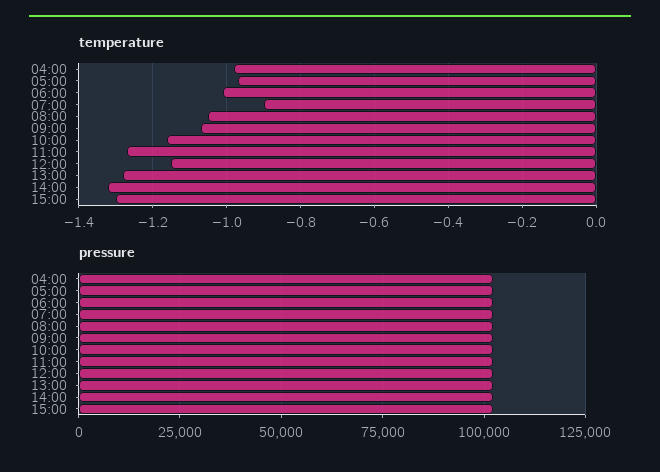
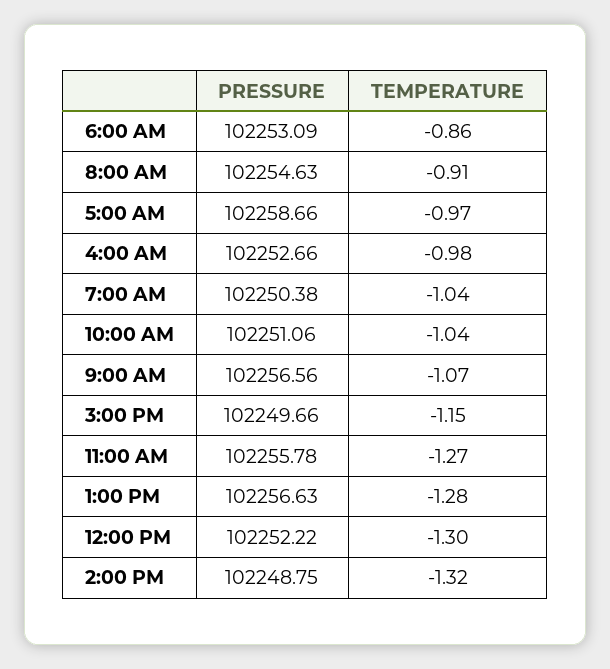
  {
    "temperature": {
      "04:00": -0.98,
      "05:00": -0.97,
-     "06:00": -1,
+     "06:00": -0.86,
-     "07:00": -0.9,
+     "07:00": -1.04,
-     "08:00": -1.05,
+     "08:00": -0.91,
      "09:00": -1.07,
-     "10:00": -1.15,
+     "10:00": -1.04,
      "11:00": -1.27,
-     "12:00": -1.15,
+     "12:00": -1.3,
      "13:00": -1.28,
      "14:00": -1.32,
-     "15:00": -1.3
+     "15:00": -1.15
    },
    "pressure": {
      "04:00": 102252.66,
      "05:00": 102258.66,
      "06:00": 102253.09,
      "07:00": 102250.38,
      "08:00": 102254.63,
      "09:00": 102256.56,
      "10:00": 102251.06,
      "11:00": 102255.78,
      "12:00": 102252.22,
      "13:00": 102256.63,
      "14:00": 102248.75,
      "15:00": 102249.66
    }
  }

